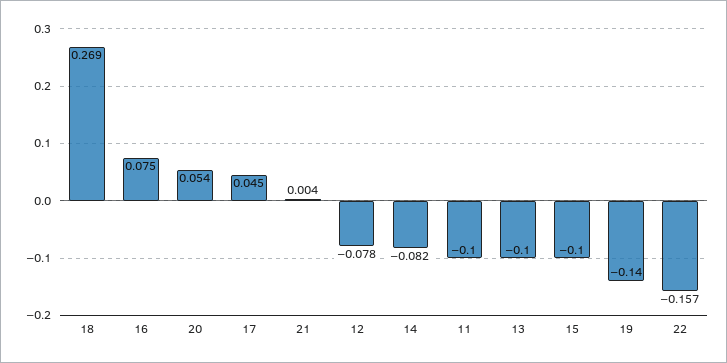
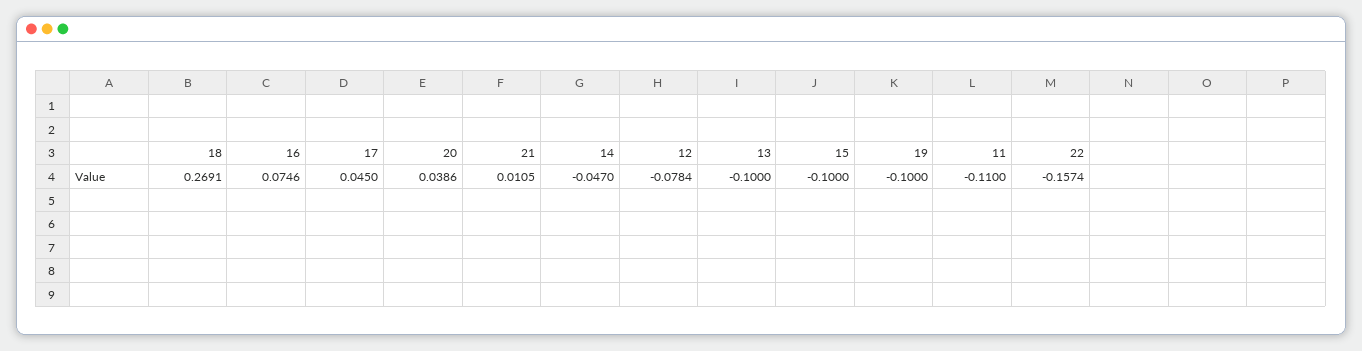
  {
    "18": 0.2691,
    "16": 0.0746,
-   "20": 0.054,
+   "20": 0.0386,
    "17": 0.045,
-   "21": 0.004,
+   "21": 0.0105,
    "12": -0.0784,
-   "14": -0.082,
+   "14": -0.047,
-   "11": -0.1,
+   "11": -0.11,
    "13": -0.1,
    "15": -0.1,
-   "19": -0.14,
+   "19": -0.1,
    "22": -0.1574
  }

